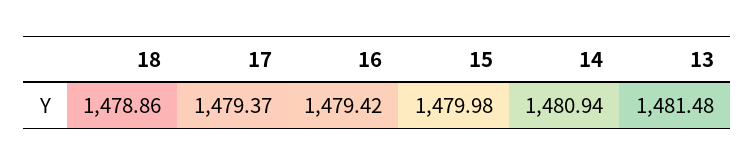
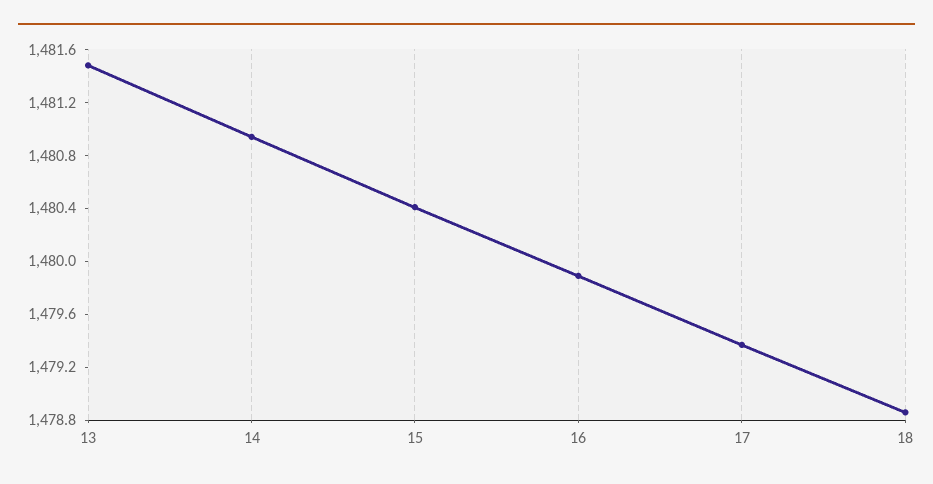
  {
    "18": 1478.86,
    "17": 1479.37,
-   "16": 1479.42,
+   "16": 1479.9,
-   "15": 1479.98,
+   "15": 1480.4,
    "14": 1480.94,
    "13": 1481.48
  }

